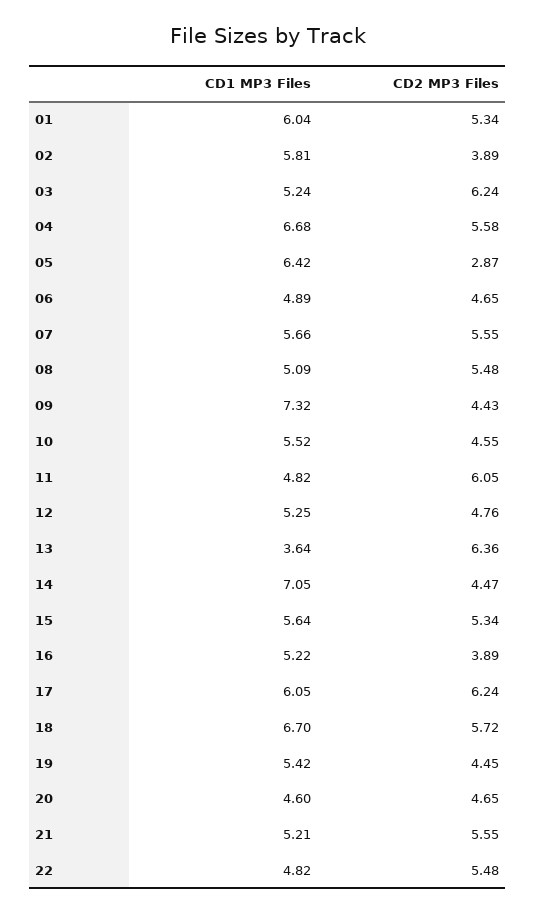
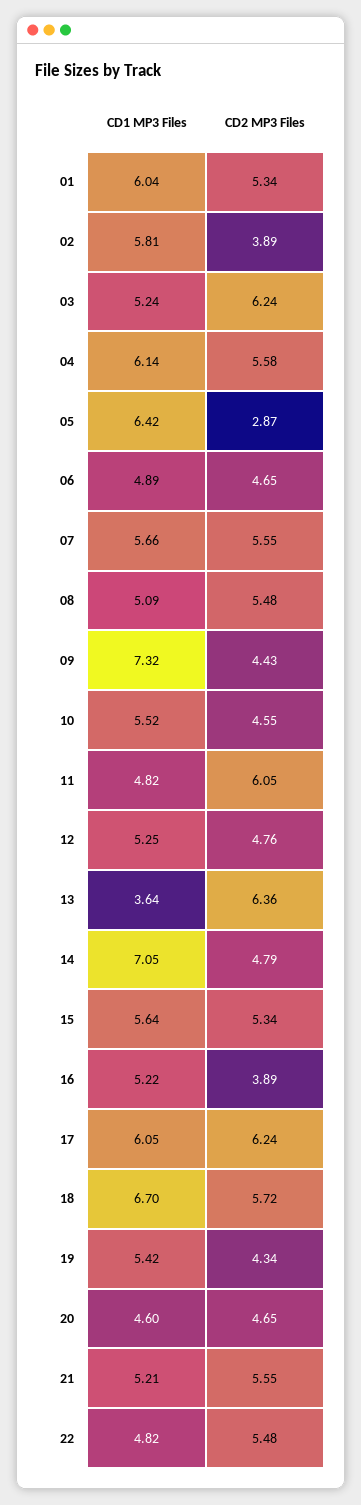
  {
    "CD1 MP3 Files": {
      "01": 6.04,
      "02": 5.81,
      "03": 5.24,
-     "04": 6.68,
+     "04": 6.14,
      "05": 6.42,
      "06": 4.89,
      "07": 5.66,
      "08": 5.09,
      "09": 7.32,
      "10": 5.52,
      "11": 4.82,
      "12": 5.25,
      "13": 3.64,
      "14": 7.05,
      "15": 5.64,
      "16": 5.22,
      "17": 6.05,
      "18": 6.7,
      "19": 5.42,
      "20": 4.6,
      "21": 5.21,
      "22": 4.82
    },
    "CD2 MP3 Files": {
      "01": 5.34,
      "02": 3.89,
      "03": 6.24,
      "04": 5.58,
      "05": 2.87,
      "06": 4.65,
      "07": 5.55,
      "08": 5.48,
      "09": 4.43,
      "10": 4.55,
      "11": 6.05,
      "12": 4.76,
      "13": 6.36,
-     "14": 4.47,
+     "14": 4.79,
      "15": 5.34,
      "16": 3.89,
      "17": 6.24,
      "18": 5.72,
-     "19": 4.45,
+     "19": 4.34,
      "20": 4.65,
      "21": 5.55,
      "22": 5.48
    }
  }

